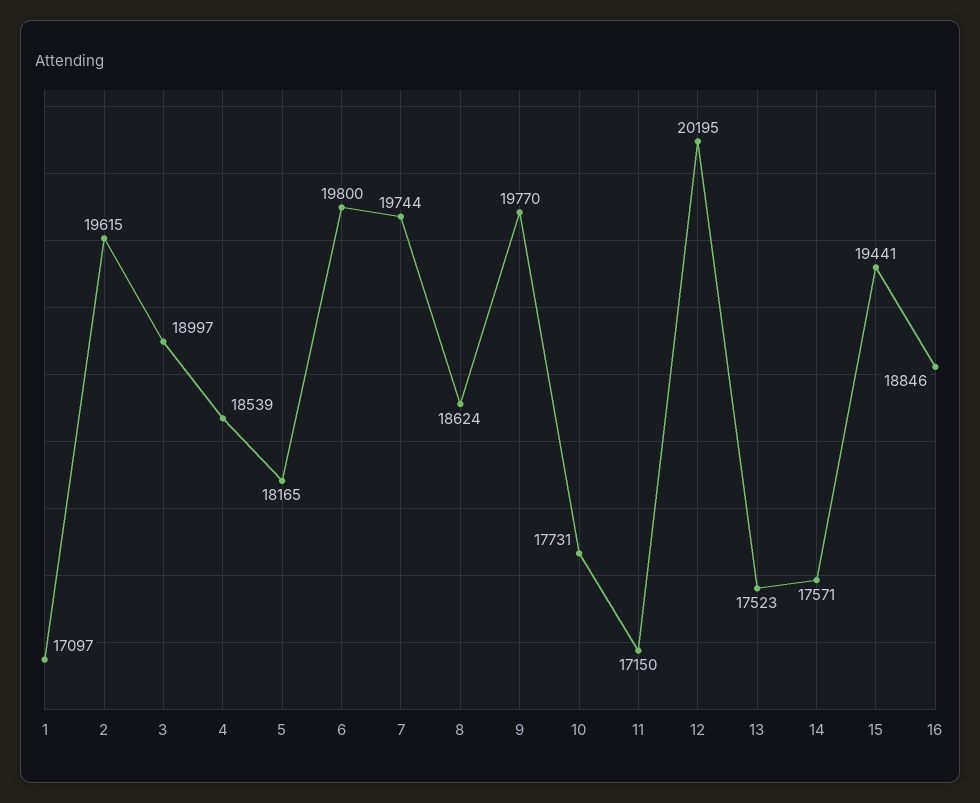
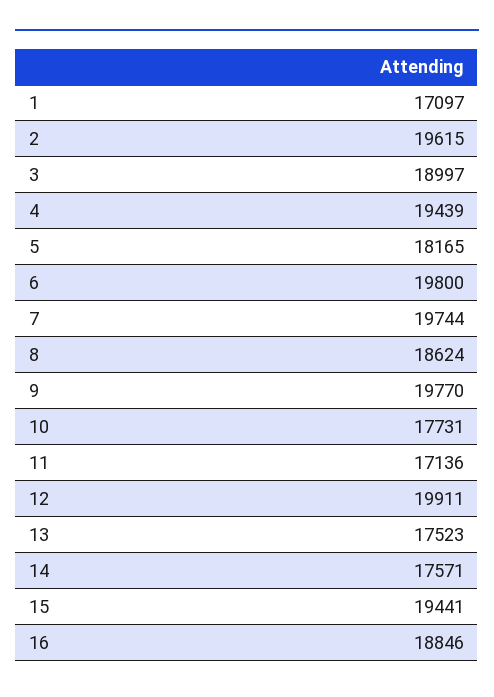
  {
    "1": 17097,
    "2": 19615,
    "3": 18997,
-   "4": 18539,
+   "4": 19439,
    "5": 18165,
    "6": 19800,
    "7": 19744,
    "8": 18624,
    "9": 19770,
    "10": 17731,
-   "11": 17150,
+   "11": 17136,
-   "12": 20195,
+   "12": 19911,
    "13": 17523,
    "14": 17571,
    "15": 19441,
    "16": 18846
  }

